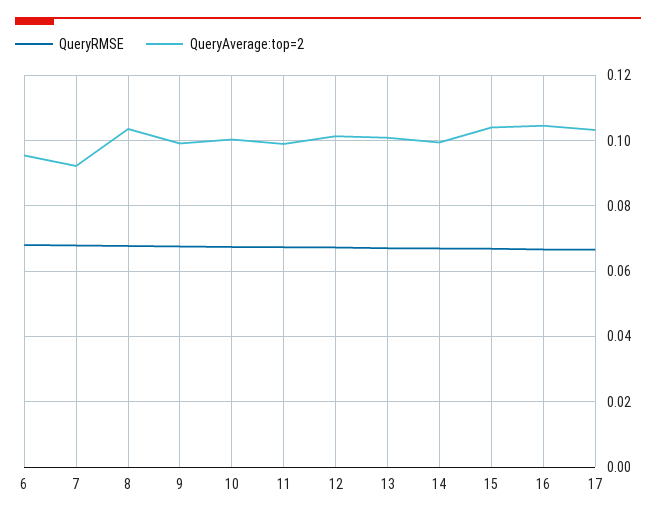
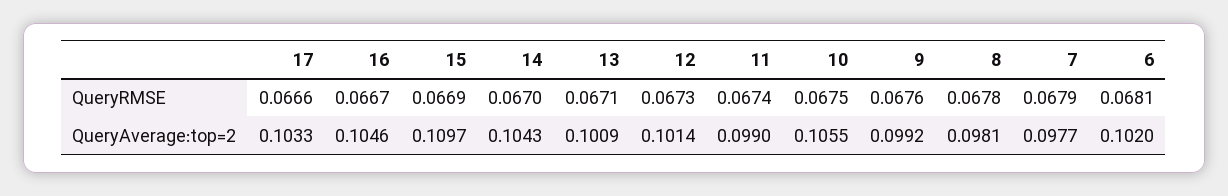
  {
    "QueryRMSE": {
      "6": 0.0681,
      "7": 0.0679,
      "8": 0.0678,
      "9": 0.0676,
      "10": 0.0675,
      "11": 0.0674,
      "12": 0.0673,
      "13": 0.0671,
      "14": 0.067,
      "15": 0.0669,
      "16": 0.0667,
      "17": 0.0666
    },
    "QueryAverage:top=2": {
-     "6": 0.096,
+     "6": 0.102,
-     "7": 0.092,
+     "7": 0.0977,
-     "8": 0.104,
+     "8": 0.0981,
      "9": 0.0992,
-     "10": 0.1,
+     "10": 0.1055,
      "11": 0.099,
      "12": 0.1014,
      "13": 0.1009,
-     "14": 0.1,
+     "14": 0.1043,
-     "15": 0.104,
+     "15": 0.1097,
      "16": 0.1046,
      "17": 0.1033
    }
  }

